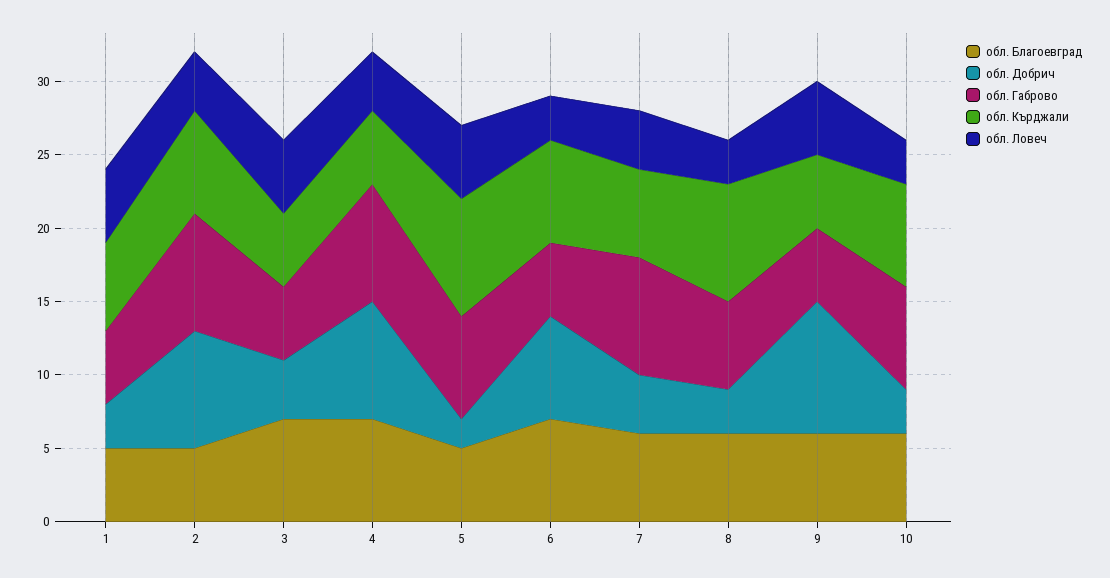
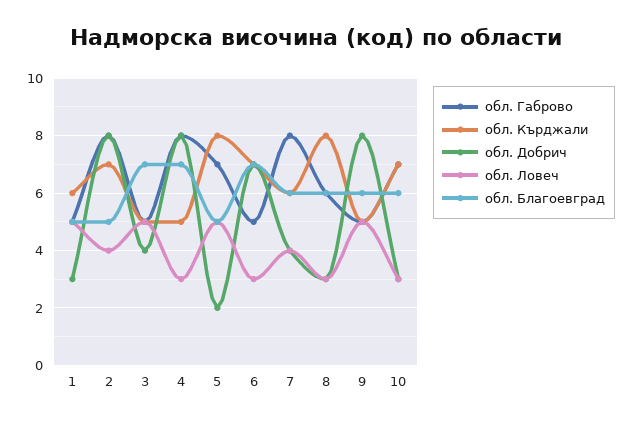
  {
    "обл. Благоевград": {
      "1": 5,
      "2": 5,
      "3": 7,
      "4": 7,
      "5": 5,
      "6": 7,
      "7": 6,
      "8": 6,
      "9": 6,
      "10": 6
    },
    "обл. Добрич": {
      "1": 3,
      "2": 8,
      "3": 4,
      "4": 8,
      "5": 2,
      "6": 7,
      "7": 4,
      "8": 3,
-     "9": 9,
+     "9": 8,
      "10": 3
    },
    "обл. Габрово": {
      "1": 5,
      "2": 8,
      "3": 5,
      "4": 8,
      "5": 7,
      "6": 5,
      "7": 8,
      "8": 6,
      "9": 5,
      "10": 7
    },
    "обл. Кърджали": {
      "1": 6,
      "2": 7,
      "3": 5,
      "4": 5,
      "5": 8,
      "6": 7,
      "7": 6,
      "8": 8,
      "9": 5,
      "10": 7
    },
    "обл. Ловеч": {
      "1": 5,
      "2": 4,
      "3": 5,
-     "4": 4,
+     "4": 3,
      "5": 5,
      "6": 3,
      "7": 4,
      "8": 3,
      "9": 5,
      "10": 3
    }
  }

